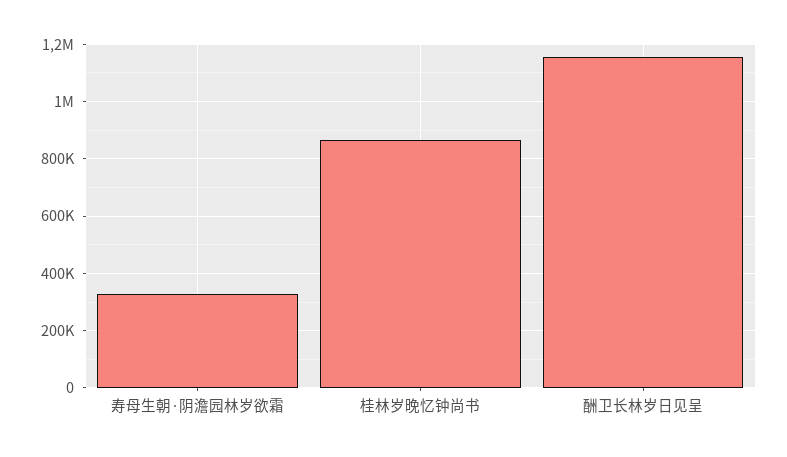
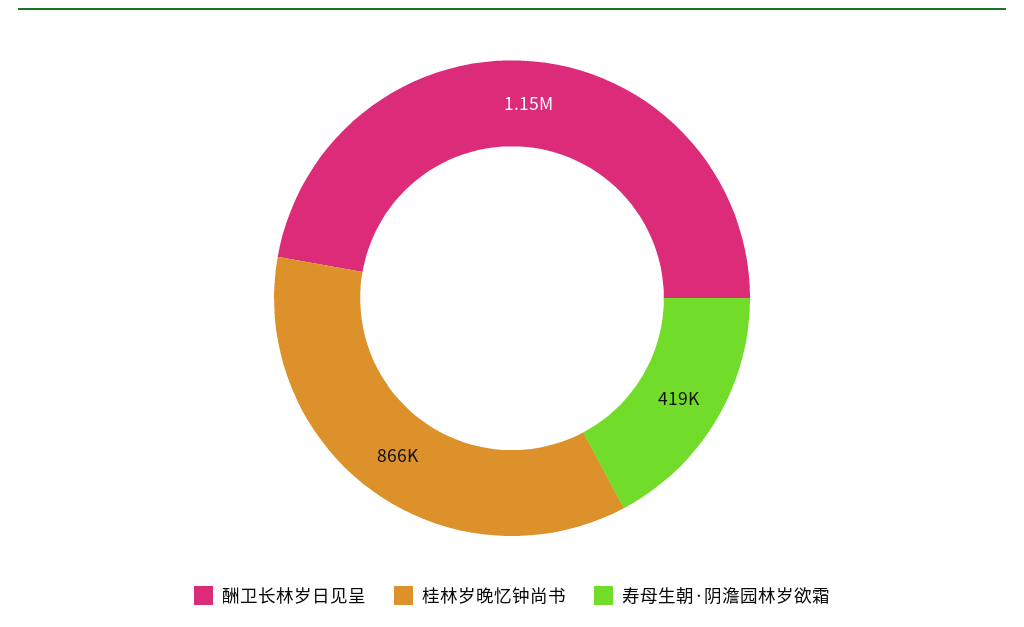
  {
-   "寿母生朝·阴澹园林岁欲霜": 325000,
+   "寿母生朝·阴澹园林岁欲霜": 419000,
    "桂林岁晚忆钟尚书": 866000,
    "酬卫长林岁日见呈": 1150000
  }

